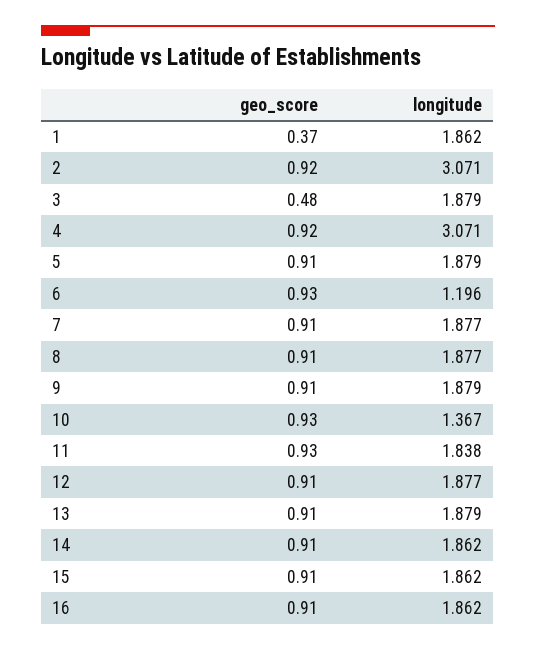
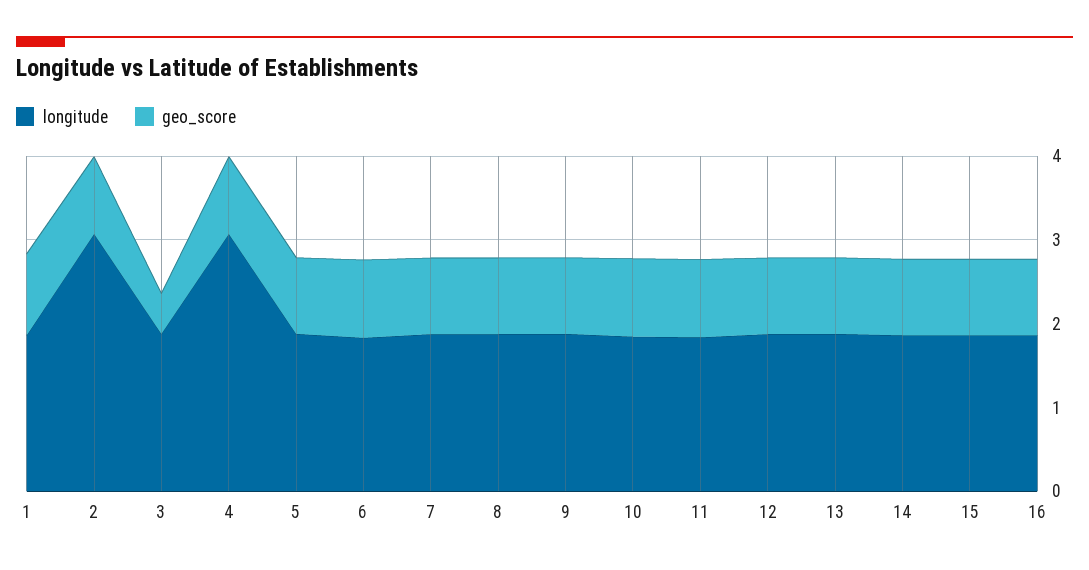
  {
    "geo_score": {
-     "1": 0.37,
+     "1": 1,
      "2": 0.92,
      "3": 0.48,
      "4": 0.92,
      "5": 0.91,
      "6": 0.93,
      "7": 0.91,
      "8": 0.91,
      "9": 0.91,
      "10": 0.93,
      "11": 0.93,
      "12": 0.91,
      "13": 0.91,
      "14": 0.91,
      "15": 0.91,
      "16": 0.91
    },
    "longitude": {
      "1": 1.862,
      "2": 3.071,
      "3": 1.879,
      "4": 3.071,
      "5": 1.879,
-     "6": 1.196,
+     "6": 1.8,
      "7": 1.877,
      "8": 1.877,
      "9": 1.879,
-     "10": 1.367,
+     "10": 1.8,
      "11": 1.838,
      "12": 1.877,
      "13": 1.879,
      "14": 1.862,
      "15": 1.862,
      "16": 1.862
    }
  }

